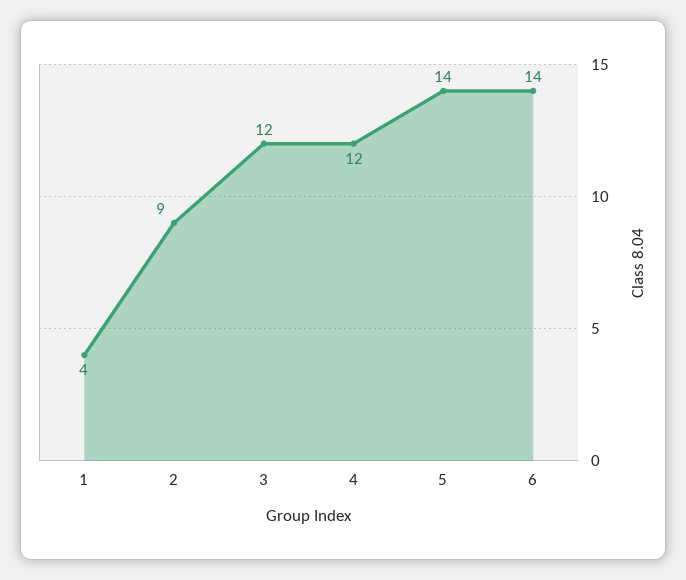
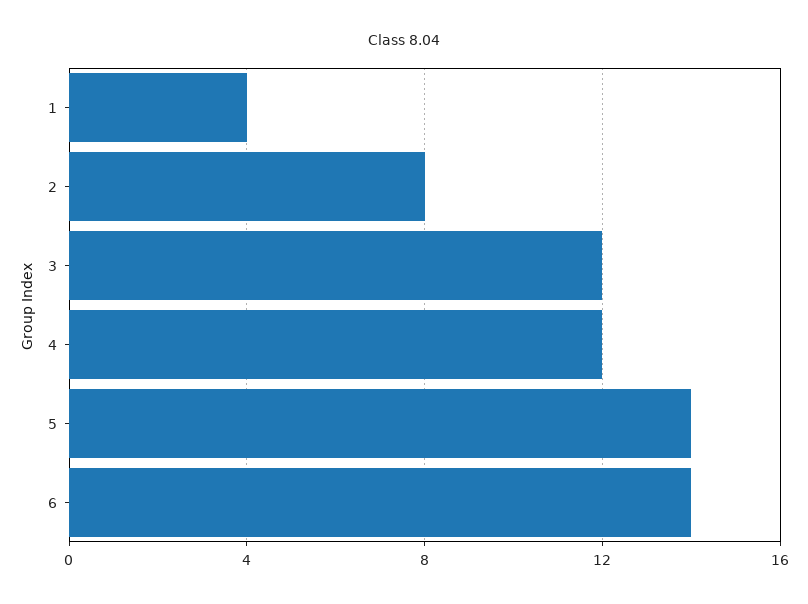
  {
    "1": 4,
-   "2": 9,
+   "2": 8,
    "3": 12,
    "4": 12,
    "5": 14,
    "6": 14
  }

